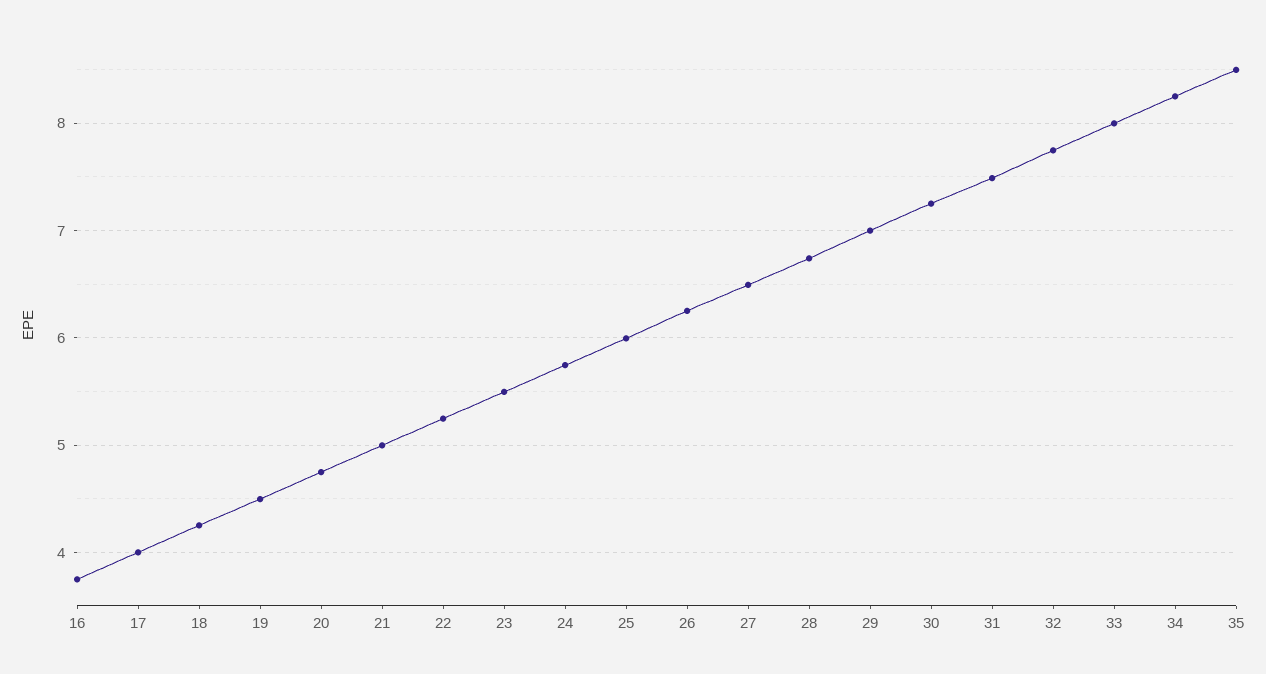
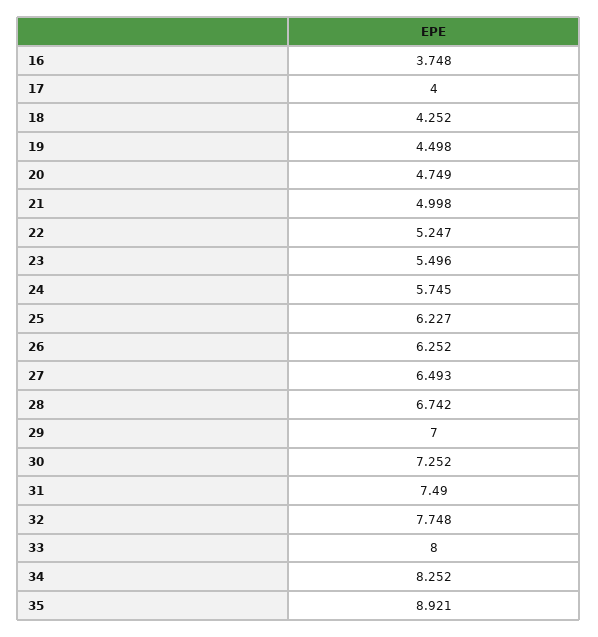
  {
    "16": 3.748,
    "17": 4,
    "18": 4.252,
    "19": 4.498,
    "20": 4.749,
    "21": 4.998,
    "22": 5.247,
    "23": 5.496,
    "24": 5.745,
-   "25": 6,
+   "25": 6.227,
    "26": 6.252,
    "27": 6.493,
    "28": 6.742,
    "29": 7,
    "30": 7.252,
    "31": 7.49,
    "32": 7.748,
    "33": 8,
    "34": 8.252,
-   "35": 8.5
+   "35": 8.921
  }

